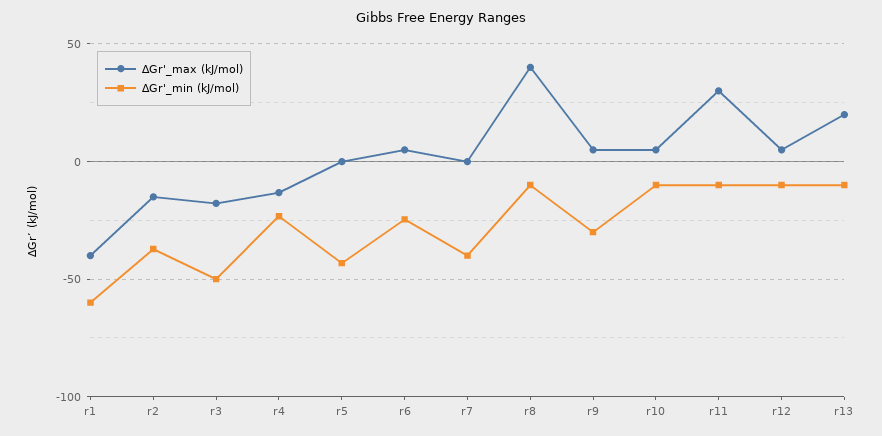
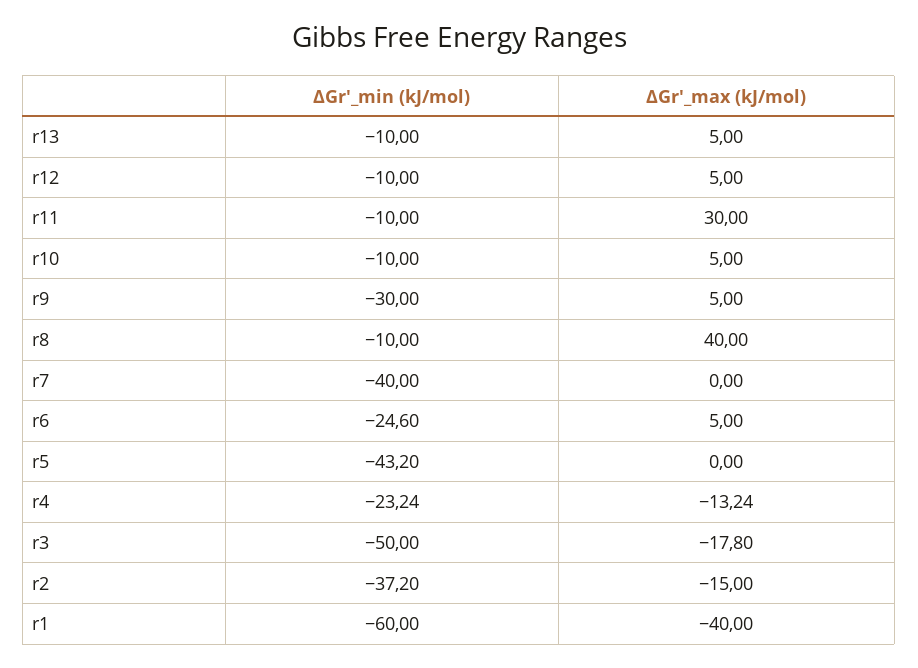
  {
    "∆Gr'_max (kJ/mol)": {
      "r1": -40,
      "r2": -15,
      "r3": -17.8,
      "r4": -13.24,
      "r5": 0,
      "r6": 5,
      "r7": 0,
      "r8": 40,
      "r9": 5,
      "r10": 5,
      "r11": 30,
      "r12": 5,
-     "r13": 20
+     "r13": 5
    },
    "∆Gr'_min (kJ/mol)": {
      "r1": -60,
      "r2": -37.2,
      "r3": -50,
      "r4": -23.24,
      "r5": -43.2,
      "r6": -24.6,
      "r7": -40,
      "r8": -10,
      "r9": -30,
      "r10": -10,
      "r11": -10,
      "r12": -10,
      "r13": -10
    }
  }

